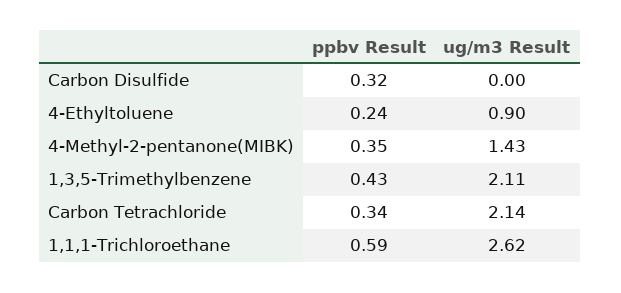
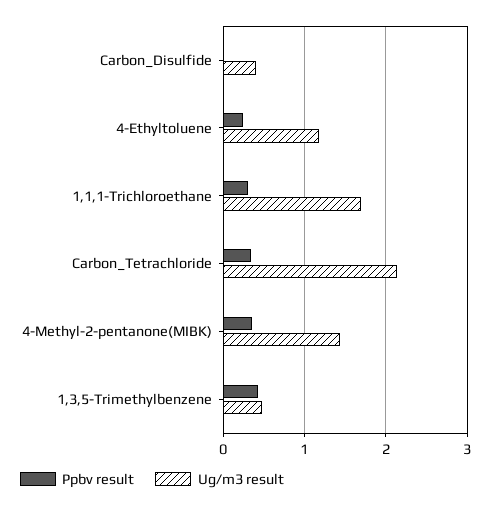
  {
    "ppbv Result": {
-     "Carbon Disulfide": 0.32,
+     "Carbon Disulfide": 0,
      "4-Ethyltoluene": 0.24,
      "4-Methyl-2-pentanone(MIBK)": 0.35,
      "1,3,5-Trimethylbenzene": 0.43,
      "Carbon Tetrachloride": 0.34,
-     "1,1,1-Trichloroethane": 0.59
+     "1,1,1-Trichloroethane": 0.3
    },
    "ug/m3 Result": {
-     "Carbon Disulfide": 0,
+     "Carbon Disulfide": 0.4,
-     "4-Ethyltoluene": 0.9,
+     "4-Ethyltoluene": 1.2,
      "4-Methyl-2-pentanone(MIBK)": 1.43,
-     "1,3,5-Trimethylbenzene": 2.11,
+     "1,3,5-Trimethylbenzene": 0.5,
      "Carbon Tetrachloride": 2.14,
-     "1,1,1-Trichloroethane": 2.62
+     "1,1,1-Trichloroethane": 1.7
    }
  }

